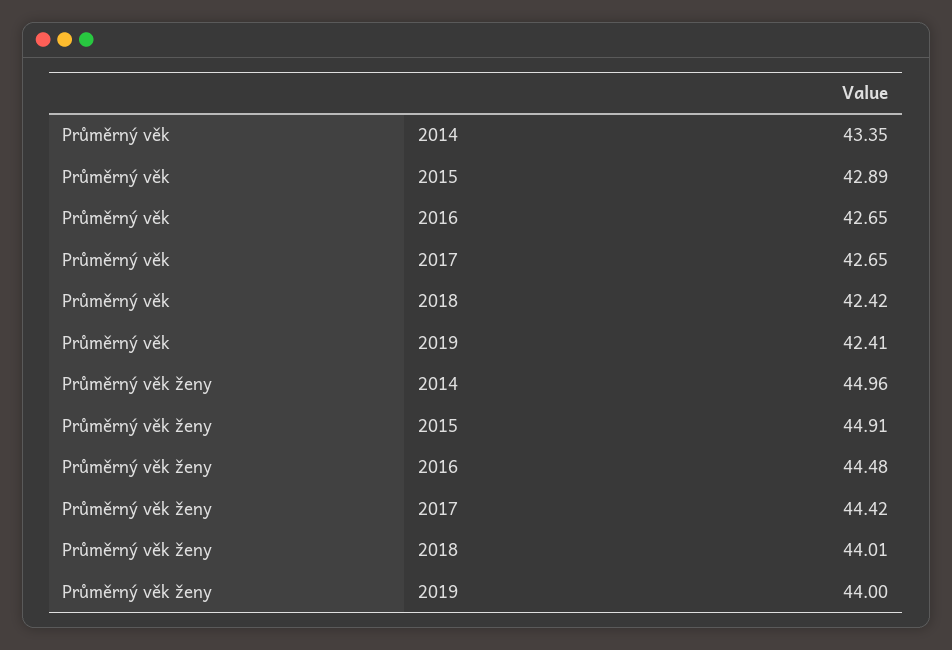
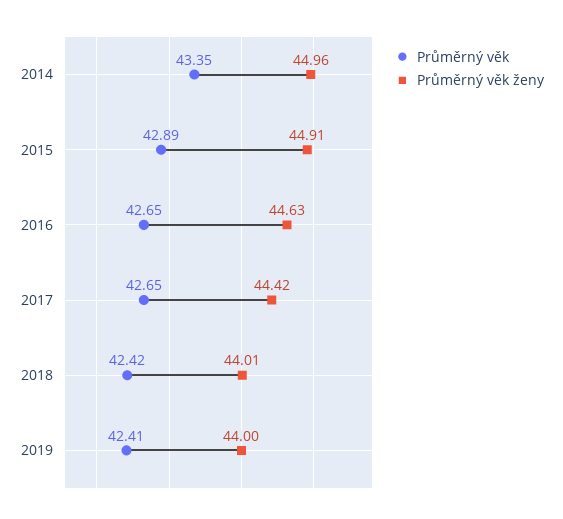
  {
    "Průměrný věk": {
      "2014": 43.35,
      "2015": 42.89,
      "2016": 42.65,
      "2017": 42.65,
      "2018": 42.42,
      "2019": 42.41
    },
    "Průměrný věk ženy": {
      "2014": 44.96,
      "2015": 44.91,
-     "2016": 44.48,
+     "2016": 44.63,
      "2017": 44.42,
      "2018": 44.01,
      "2019": 44
    }
  }

